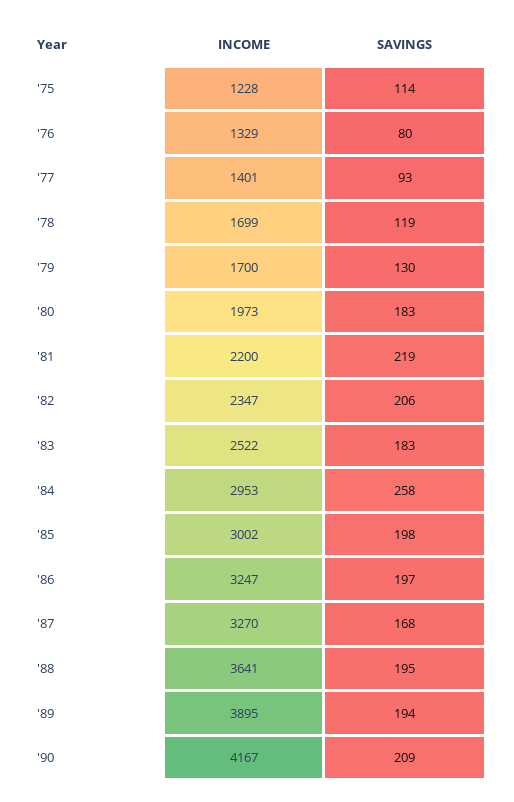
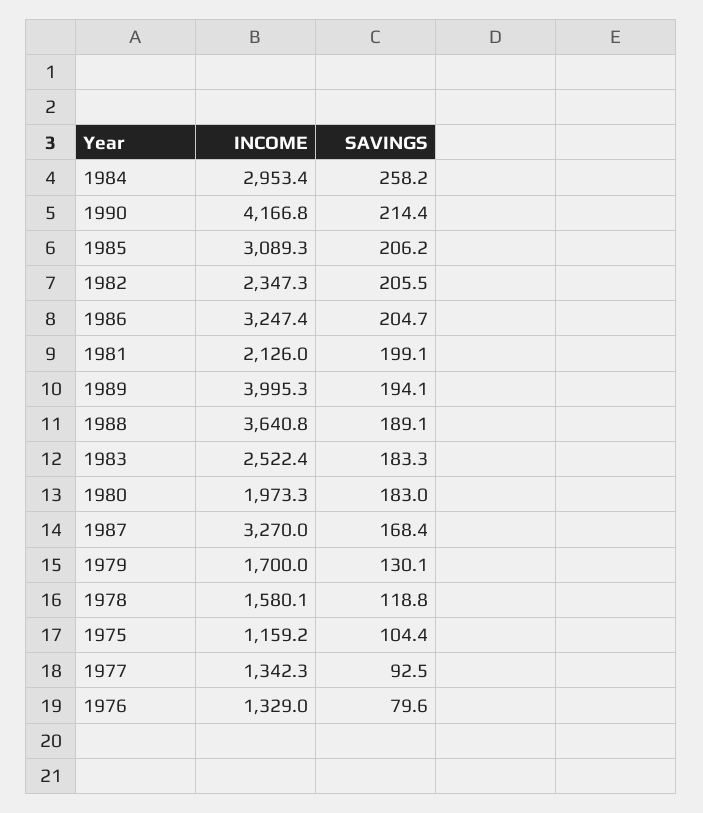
  {
    "INCOME": {
-     "'75": 1228,
+     "'75": 1159.2,
      "'76": 1329,
-     "'77": 1401,
+     "'77": 1342.3,
-     "'78": 1699,
+     "'78": 1580.1,
      "'79": 1700,
      "'80": 1973.3,
-     "'81": 2200,
+     "'81": 2126,
      "'82": 2347.3,
      "'83": 2522.4,
      "'84": 2953.4,
-     "'85": 3002,
+     "'85": 3089.3,
      "'86": 3247.4,
      "'87": 3270,
      "'88": 3640.8,
-     "'89": 3895,
+     "'89": 3995.3,
      "'90": 4166.8
    },
    "SAVINGS": {
-     "'75": 114,
+     "'75": 104.4,
      "'76": 79.6,
      "'77": 92.5,
      "'78": 118.8,
      "'79": 130.1,
      "'80": 183,
-     "'81": 219,
+     "'81": 199.1,
      "'82": 205.5,
      "'83": 183.3,
      "'84": 258.2,
-     "'85": 198,
+     "'85": 206.2,
-     "'86": 197,
+     "'86": 204.7,
      "'87": 168.4,
-     "'88": 195,
+     "'88": 189.1,
      "'89": 194.1,
-     "'90": 209
+     "'90": 214.4
    }
  }

